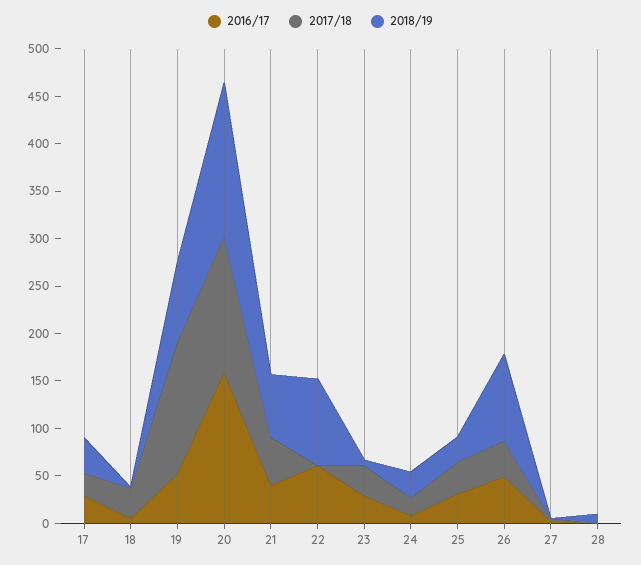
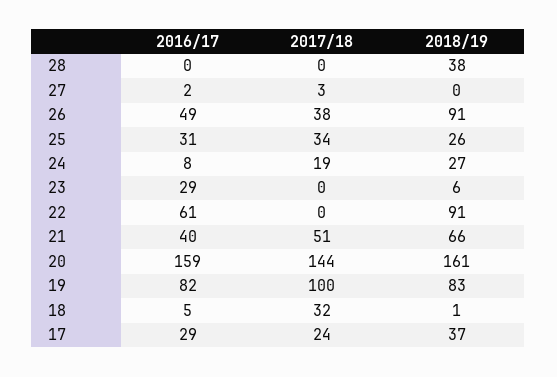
  {
    "2016/17": {
      "17": 29,
      "18": 5,
-     "19": 50,
+     "19": 82,
      "20": 159,
      "21": 40,
      "22": 61,
      "23": 29,
      "24": 8,
      "25": 31,
      "26": 49,
      "27": 2,
      "28": 0
    },
    "2017/18": {
      "17": 24,
      "18": 32,
-     "19": 140,
+     "19": 100,
      "20": 144,
      "21": 51,
      "22": 0,
-     "23": 30,
+     "23": 0,
      "24": 19,
      "25": 34,
      "26": 38,
      "27": 3,
      "28": 0
    },
    "2018/19": {
      "17": 37,
      "18": 1,
      "19": 83,
      "20": 161,
      "21": 66,
      "22": 91,
      "23": 6,
      "24": 27,
      "25": 26,
      "26": 91,
      "27": 0,
-     "28": 10
+     "28": 38
    }
  }

